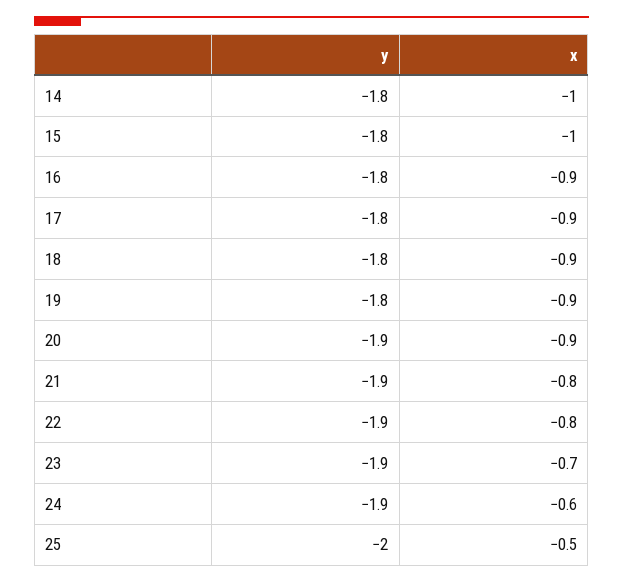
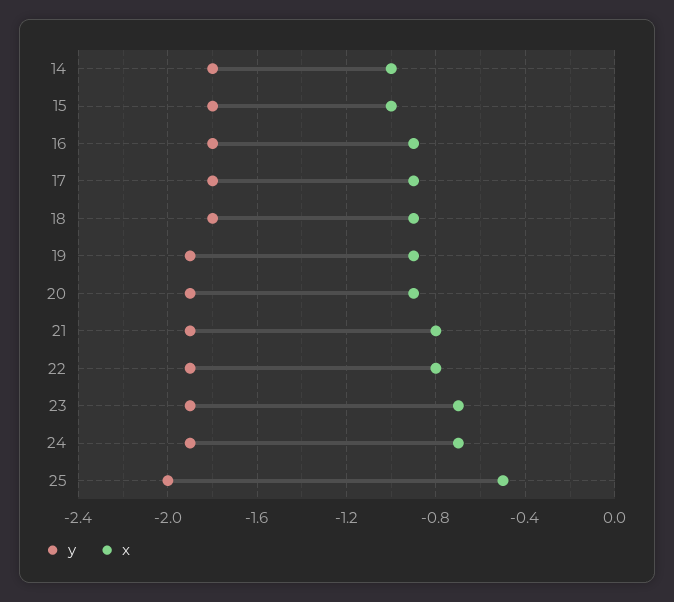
  {
    "y": {
      "14": -1.8,
      "15": -1.8,
      "16": -1.8,
      "17": -1.8,
      "18": -1.8,
-     "19": -1.8,
+     "19": -1.9,
      "20": -1.9,
      "21": -1.9,
      "22": -1.9,
      "23": -1.9,
      "24": -1.9,
      "25": -2
    },
    "x": {
      "14": -1,
      "15": -1,
      "16": -0.9,
      "17": -0.9,
      "18": -0.9,
      "19": -0.9,
      "20": -0.9,
      "21": -0.8,
      "22": -0.8,
      "23": -0.7,
-     "24": -0.6,
+     "24": -0.7,
      "25": -0.5
    }
  }

